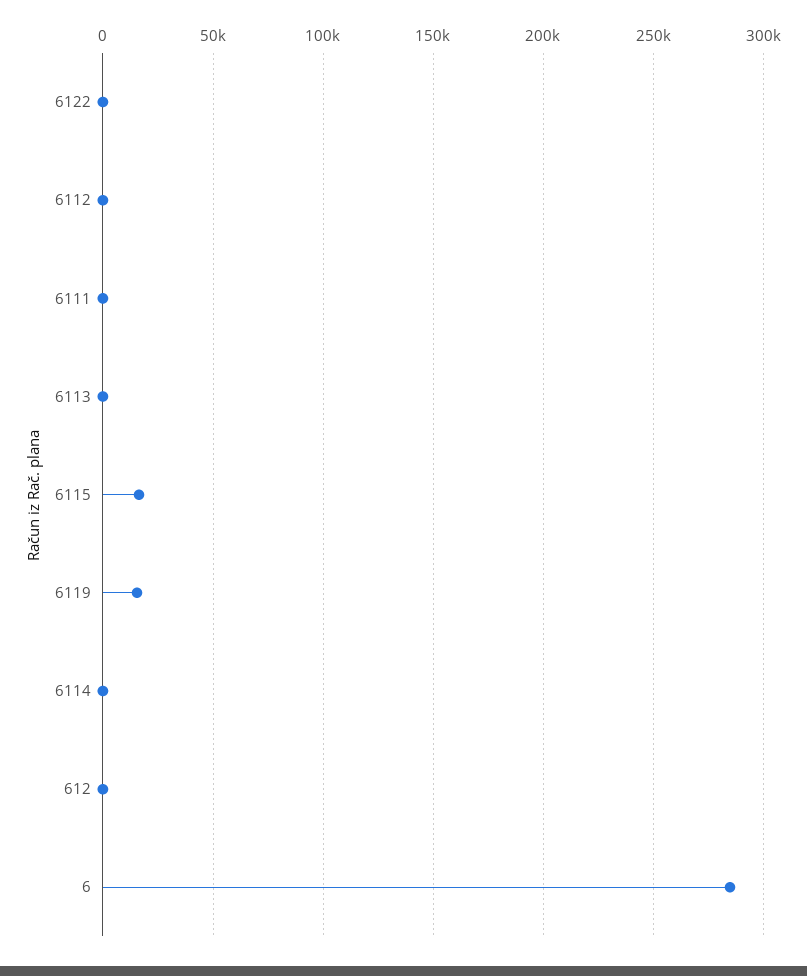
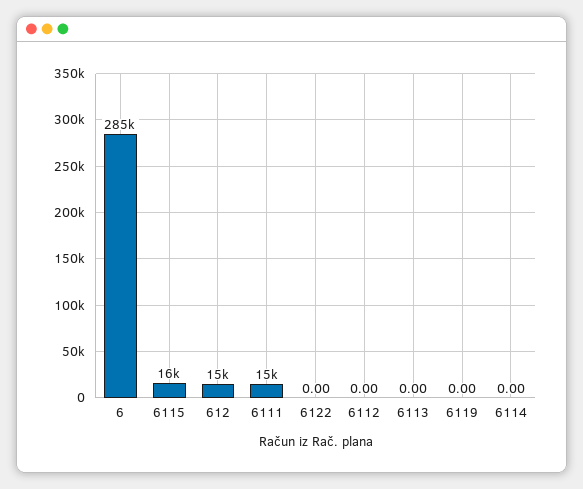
  {
    "6122": 0,
    "6112": 0,
-   "6111": 0,
+   "6111": 15000,
    "6113": 0,
    "6115": 16000,
-   "6119": 15000,
+   "6119": 0,
    "6114": 0,
-   "612": 0,
+   "612": 15000,
    "6": 285000
  }

